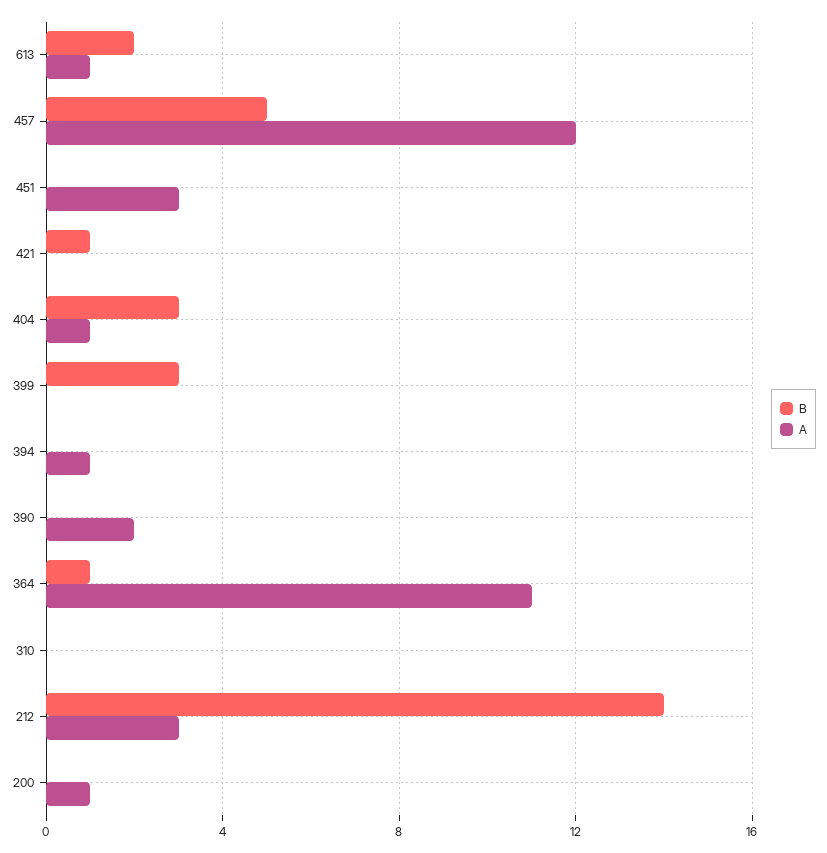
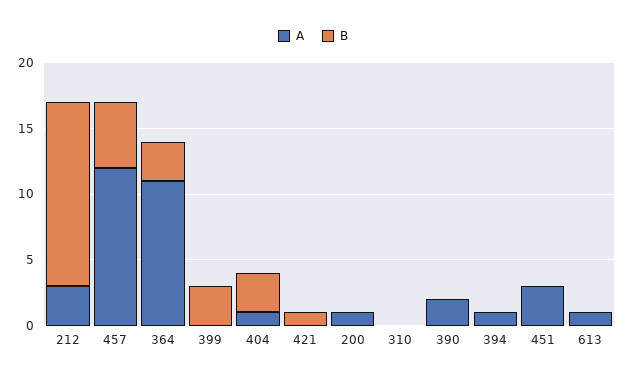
  {
    "B": {
-     "613": 2,
+     "613": 0,
      "457": 5,
      "451": 0,
      "421": 1,
      "404": 3,
      "399": 3,
      "394": 0,
      "390": 0,
-     "364": 1,
+     "364": 3,
      "310": 0,
      "212": 14,
      "200": 0
    },
    "A": {
      "613": 1,
      "457": 12,
      "451": 3,
      "421": 0,
      "404": 1,
      "399": 0,
      "394": 1,
      "390": 2,
      "364": 11,
      "310": 0,
      "212": 3,
      "200": 1
    }
  }

